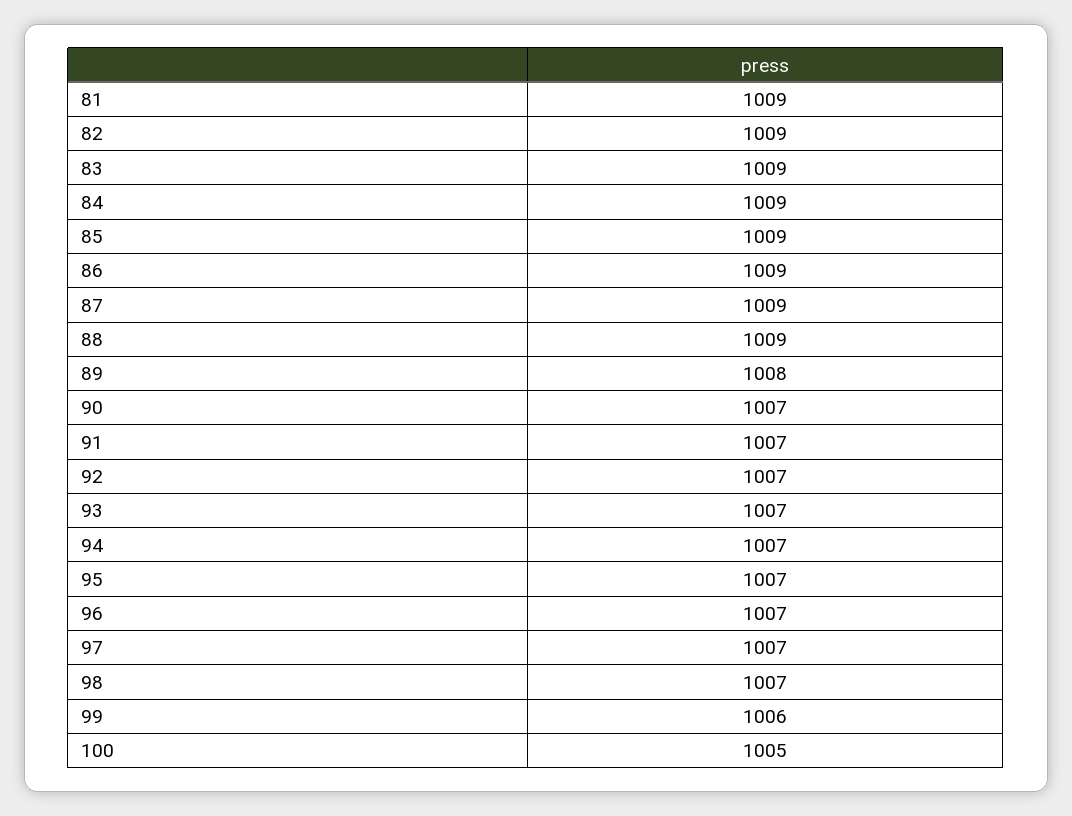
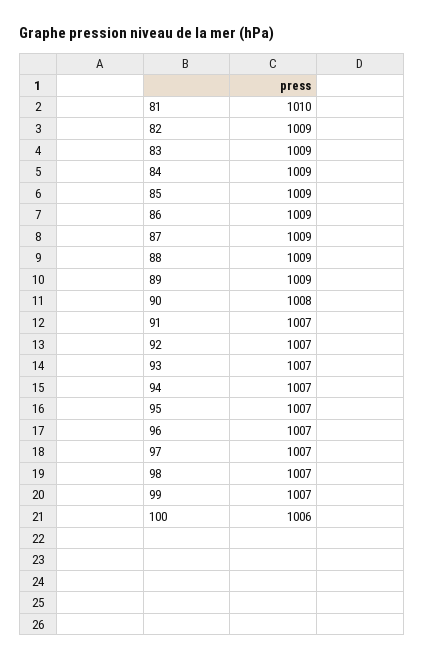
  {
-   "81": 1009,
+   "81": 1010,
    "82": 1009,
    "83": 1009,
    "84": 1009,
    "85": 1009,
    "86": 1009,
    "87": 1009,
    "88": 1009,
-   "89": 1008,
+   "89": 1009,
-   "90": 1007,
+   "90": 1008,
    "91": 1007,
    "92": 1007,
    "93": 1007,
    "94": 1007,
    "95": 1007,
    "96": 1007,
    "97": 1007,
    "98": 1007,
-   "99": 1006,
+   "99": 1007,
-   "100": 1005
+   "100": 1006
  }

